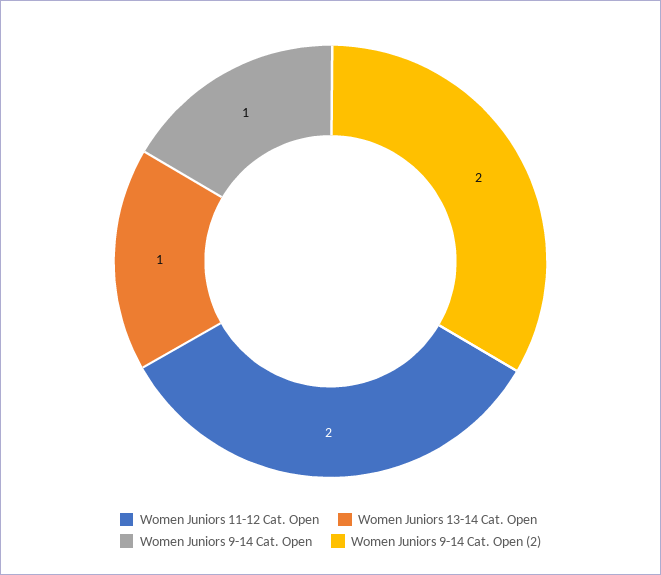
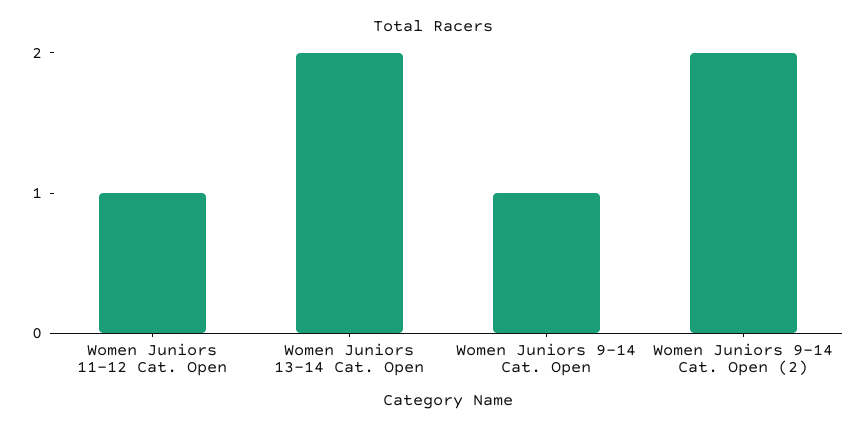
  {
-   "Women Juniors 11-12 Cat. Open": 2,
+   "Women Juniors 11-12 Cat. Open": 1,
-   "Women Juniors 13-14 Cat. Open": 1,
+   "Women Juniors 13-14 Cat. Open": 2,
    "Women Juniors 9-14 Cat. Open": 1,
    "Women Juniors 9-14 Cat. Open (2)": 2
  }

